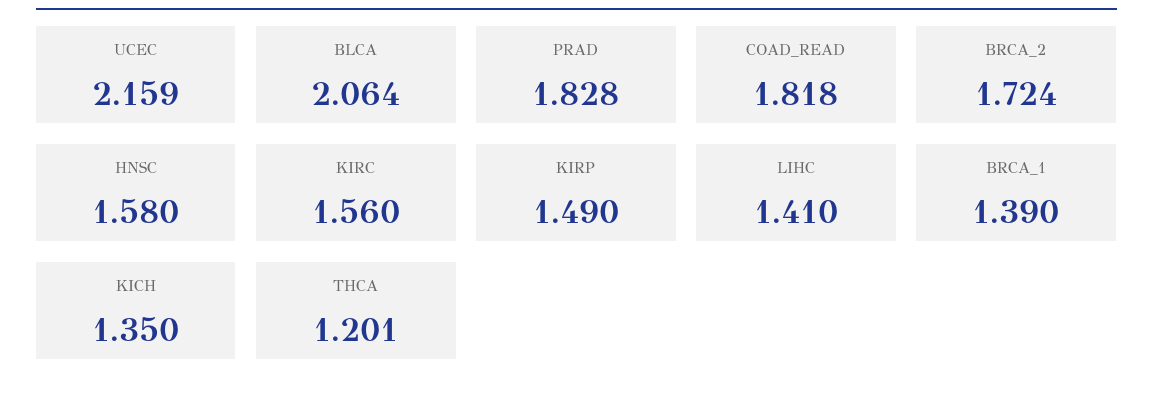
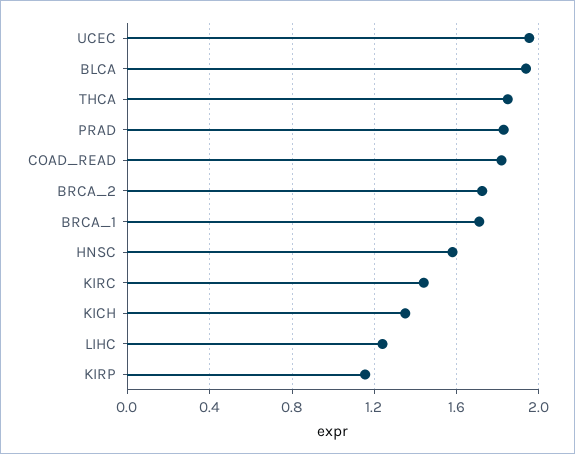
  {
-   "UCEC": 2.159,
+   "UCEC": 1.95,
-   "BLCA": 2.064,
+   "BLCA": 1.95,
    "PRAD": 1.828,
    "COAD_READ": 1.818,
    "BRCA_2": 1.724,
    "HNSC": 1.58,
-   "KIRC": 1.56,
+   "KIRC": 1.45,
-   "KIRP": 1.49,
+   "KIRP": 1.15,
-   "LIHC": 1.41,
+   "LIHC": 1.25,
-   "BRCA_1": 1.39,
+   "BRCA_1": 1.7,
    "KICH": 1.35,
-   "THCA": 1.201
+   "THCA": 1.85
  }

